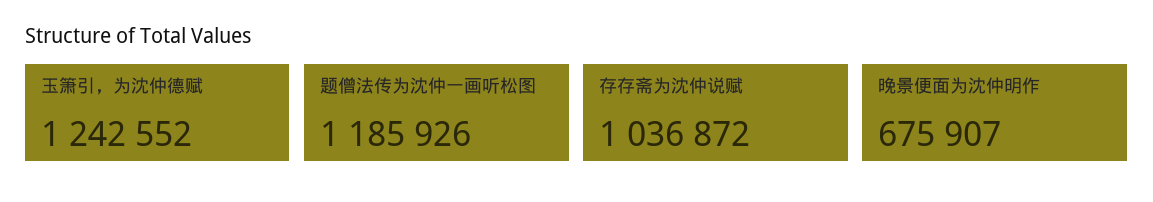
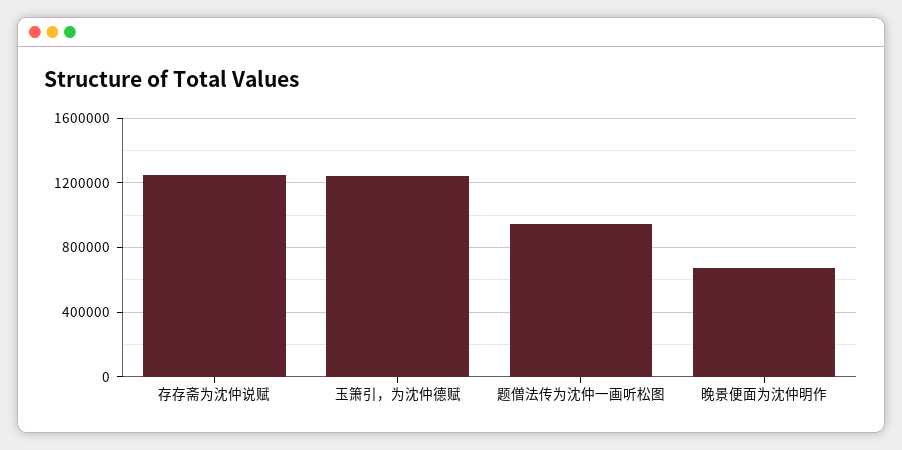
  {
    "玉箫引，为沈仲德赋": 1242552,
-   "题僧法传为沈仲一画听松图": 1185926,
+   "题僧法传为沈仲一画听松图": 950000,
-   "存存斋为沈仲说赋": 1036872,
+   "存存斋为沈仲说赋": 1250000,
    "晚景便面为沈仲明作": 675907
  }

